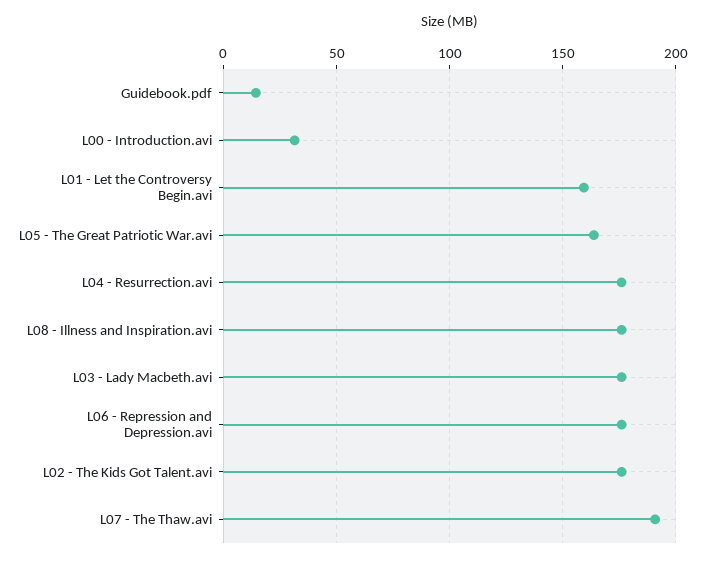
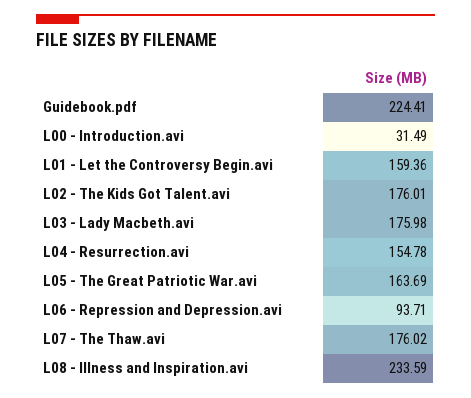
  {
-   "Guidebook.pdf": 15,
+   "Guidebook.pdf": 224.41,
    "L00 - Introduction.avi": 31.49,
    "L01 - Let the Controversy Begin.avi": 159.36,
    "L05 - The Great Patriotic War.avi": 163.69,
-   "L04 - Resurrection.avi": 175,
+   "L04 - Resurrection.avi": 154.78,
-   "L08 - Illness and Inspiration.avi": 175,
+   "L08 - Illness and Inspiration.avi": 233.59,
    "L03 - Lady Macbeth.avi": 175.98,
-   "L06 - Repression and Depression.avi": 175,
+   "L06 - Repression and Depression.avi": 93.71,
    "L02 - The Kids Got Talent.avi": 176.01,
-   "L07 - The Thaw.avi": 190
+   "L07 - The Thaw.avi": 176.02
  }

